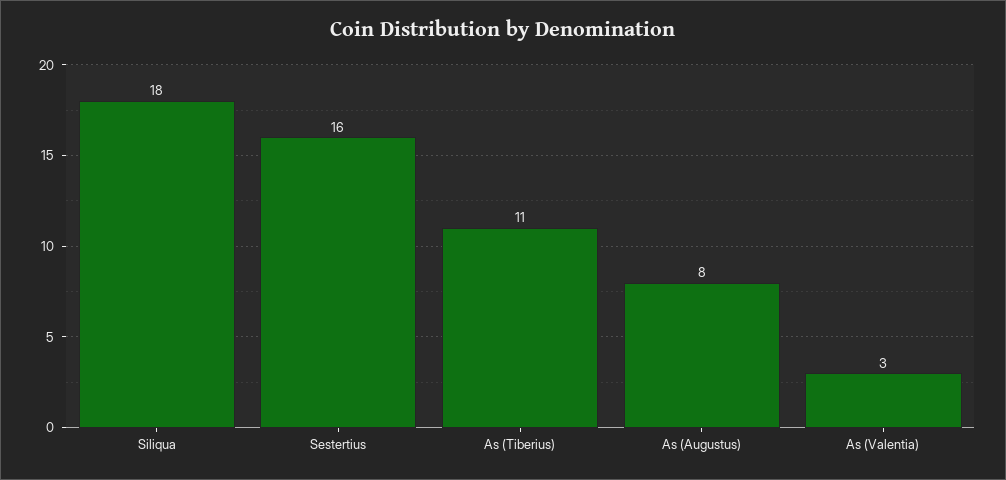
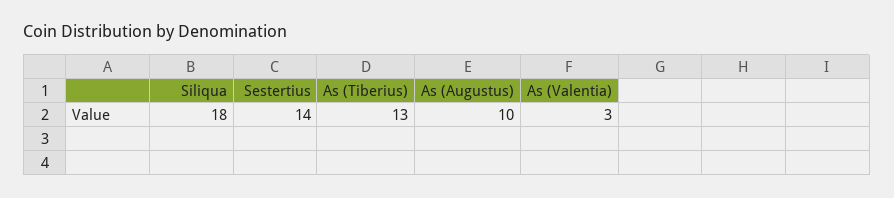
  {
    "Siliqua": 18,
-   "Sestertius": 16,
+   "Sestertius": 14,
-   "As (Tiberius)": 11,
+   "As (Tiberius)": 13,
-   "As (Augustus)": 8,
+   "As (Augustus)": 10,
    "As (Valentia)": 3
  }

